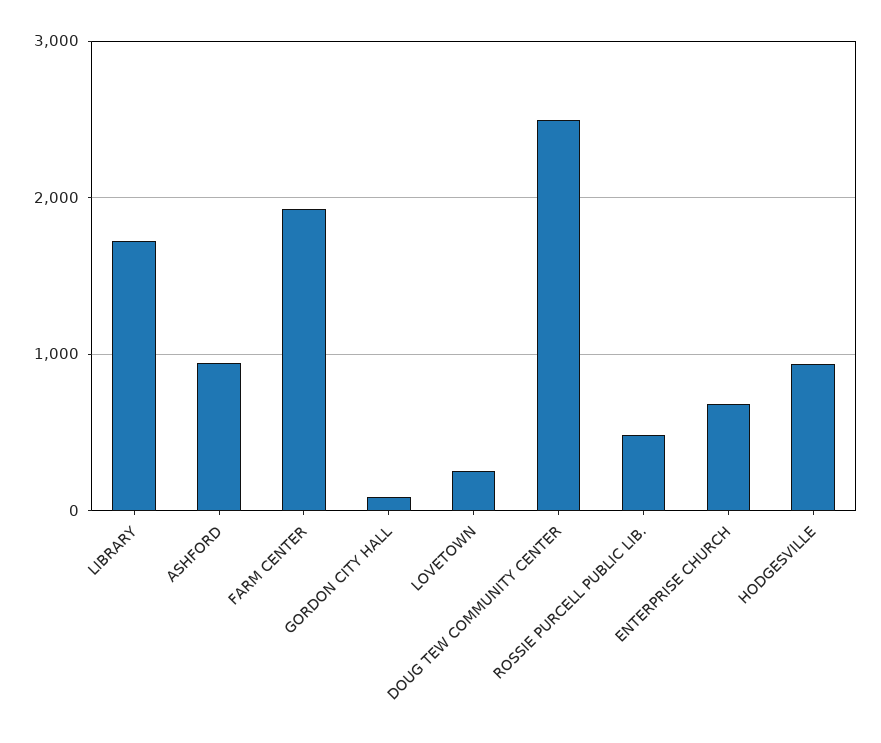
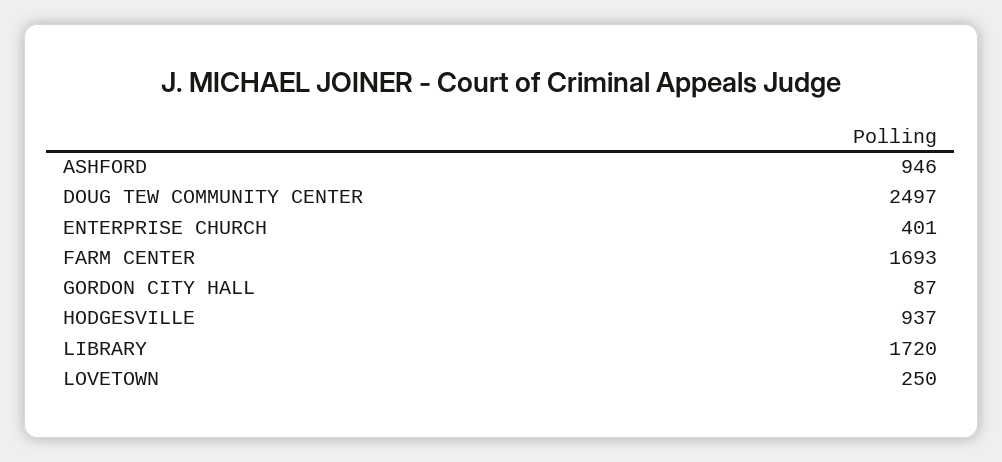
  {
    "LIBRARY": 1720,
    "ASHFORD": 946,
-   "FARM CENTER": 1900,
+   "FARM CENTER": 1693,
    "GORDON CITY HALL": 87,
    "LOVETOWN": 250,
    "DOUG TEW COMMUNITY CENTER": 2497,
-   "ROSSIE PURCELL PUBLIC LIB.": 500,
-   "ENTERPRISE CHURCH": 700,
+   "ENTERPRISE CHURCH": 401,
    "HODGESVILLE": 937
  }

